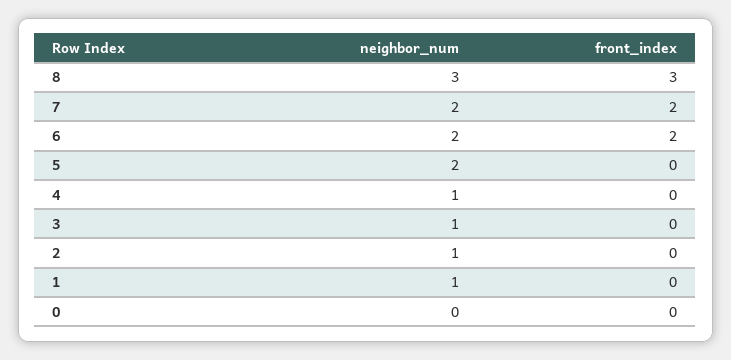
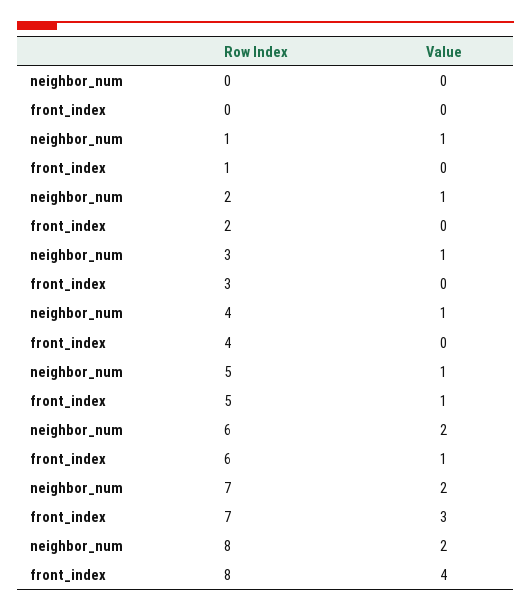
  {
    "neighbor_num": {
-     "8": 3,
+     "8": 2,
      "7": 2,
      "6": 2,
-     "5": 2,
+     "5": 1,
      "4": 1,
      "3": 1,
      "2": 1,
      "1": 1,
      "0": 0
    },
    "front_index": {
-     "8": 3,
+     "8": 4,
-     "7": 2,
+     "7": 3,
-     "6": 2,
+     "6": 1,
-     "5": 0,
+     "5": 1,
      "4": 0,
      "3": 0,
      "2": 0,
      "1": 0,
      "0": 0
    }
  }

